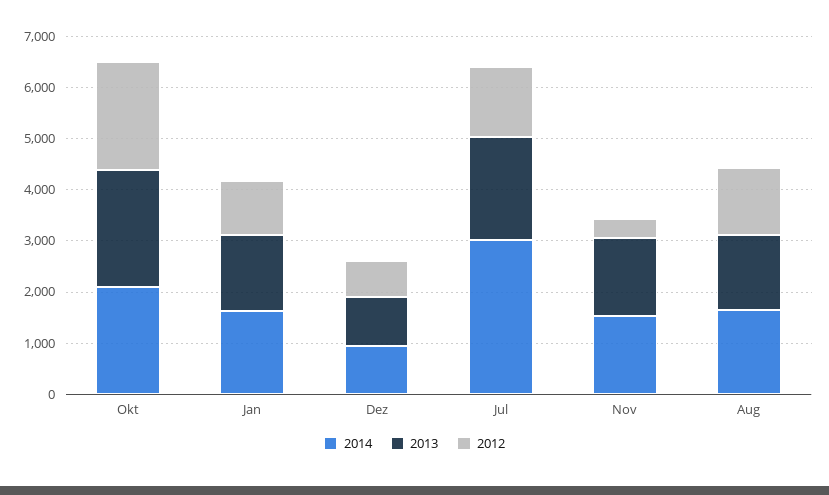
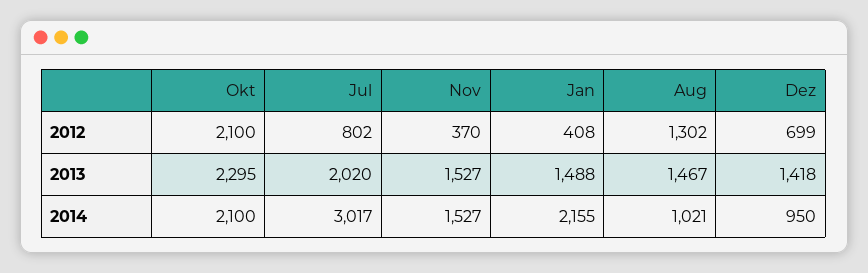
  {
    "2014": {
      "Okt": 2100,
-     "Jan": 1600,
+     "Jan": 2155,
      "Dez": 950,
      "Jul": 3017,
      "Nov": 1527,
-     "Aug": 1600
+     "Aug": 1021
    },
    "2013": {
      "Okt": 2295,
      "Jan": 1488,
-     "Dez": 1000,
+     "Dez": 1418,
      "Jul": 2020,
      "Nov": 1527,
      "Aug": 1467
    },
    "2012": {
      "Okt": 2100,
-     "Jan": 1000,
+     "Jan": 408,
      "Dez": 699,
-     "Jul": 1400,
+     "Jul": 802,
      "Nov": 370,
      "Aug": 1302
    }
  }

